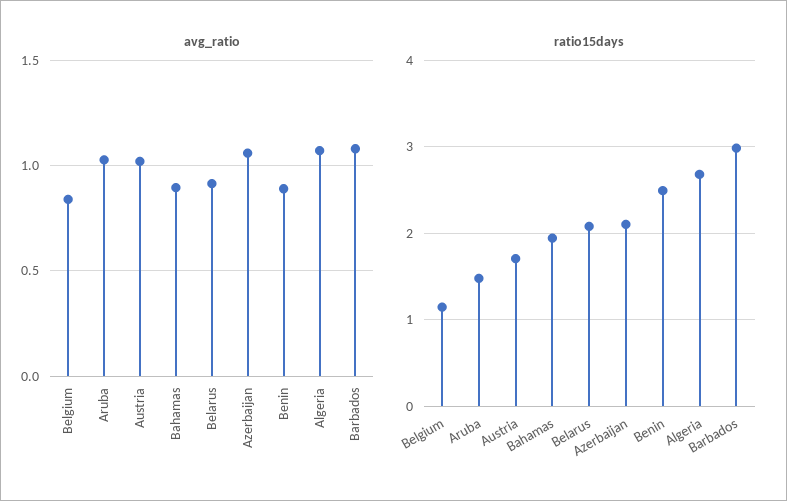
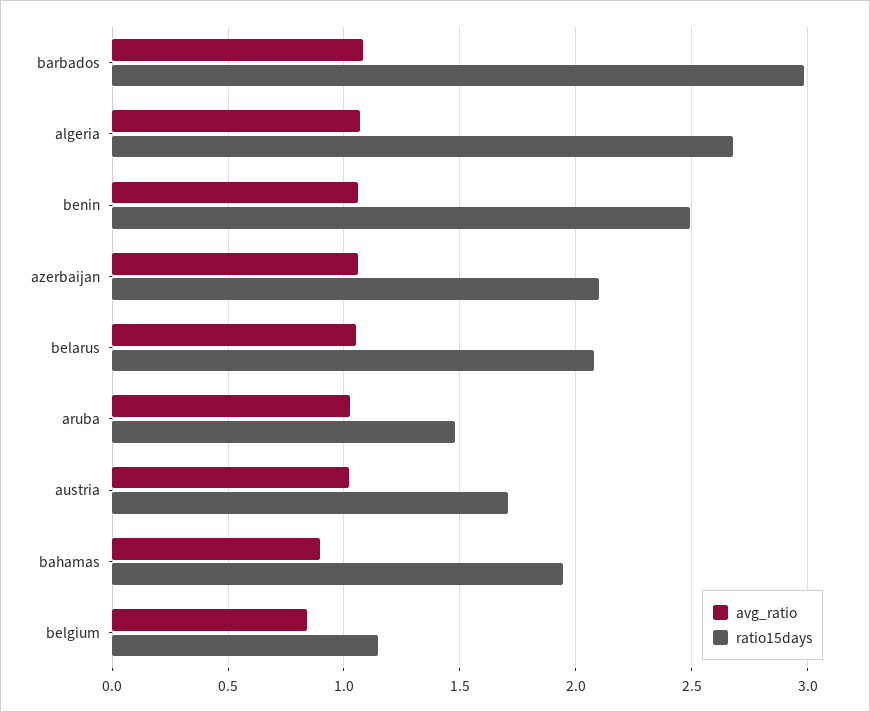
  {
    "avg_ratio": {
      "Belgium": 0.85,
      "Aruba": 1.05,
      "Austria": 1,
      "Bahamas": 0.9,
-     "Belarus": 0.9,
+     "Belarus": 1.05,
      "Azerbaijan": 1.05,
-     "Benin": 0.9,
+     "Benin": 1.05,
      "Algeria": 1.05,
      "Barbados": 1.1
    },
    "ratio15days": {
      "Belgium": 1.15,
      "Aruba": 1.5,
      "Austria": 1.7,
      "Bahamas": 1.95,
      "Belarus": 2.1,
      "Azerbaijan": 2.1,
      "Benin": 2.5,
      "Algeria": 2.7,
      "Barbados": 3
    }
  }

